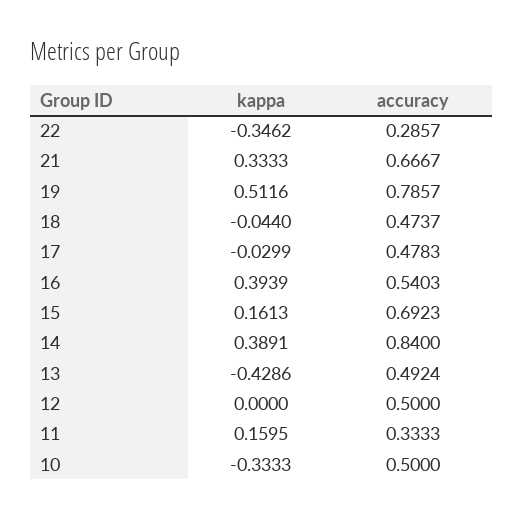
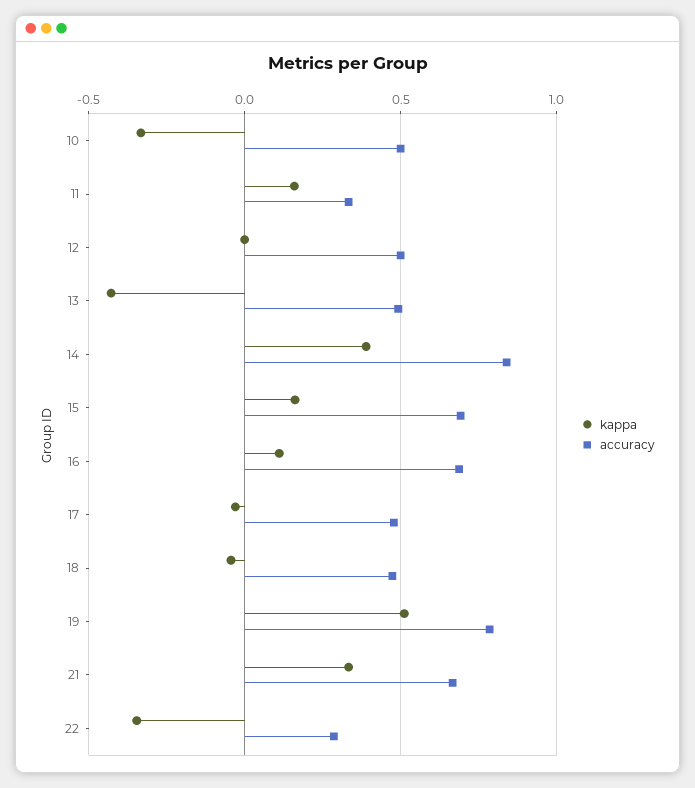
  {
    "kappa": {
      "22": -0.3462,
      "21": 0.3333,
      "19": 0.5116,
      "18": -0.044,
      "17": -0.0299,
-     "16": 0.3939,
+     "16": 0.1,
      "15": 0.1613,
      "14": 0.3891,
      "13": -0.4286,
      "12": 0,
      "11": 0.1595,
      "10": -0.3333
    },
    "accuracy": {
      "22": 0.2857,
      "21": 0.6667,
      "19": 0.7857,
      "18": 0.4737,
      "17": 0.4783,
-     "16": 0.5403,
+     "16": 0.7,
      "15": 0.6923,
      "14": 0.84,
      "13": 0.4924,
      "12": 0.5,
      "11": 0.3333,
      "10": 0.5
    }
  }

